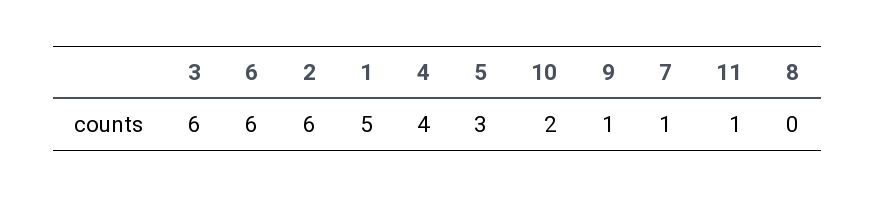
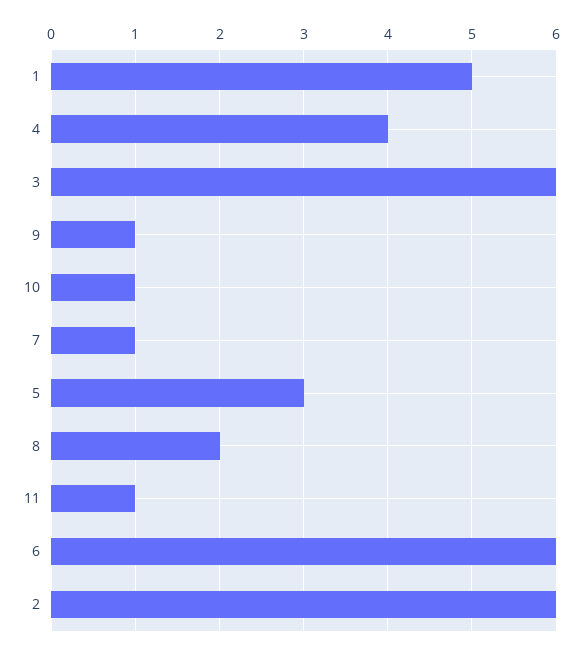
  {
    "3": 6,
    "6": 6,
    "2": 6,
    "1": 5,
    "4": 4,
    "5": 3,
-   "10": 2,
+   "10": 1,
    "9": 1,
    "7": 1,
    "11": 1,
-   "8": 0
+   "8": 2
  }

